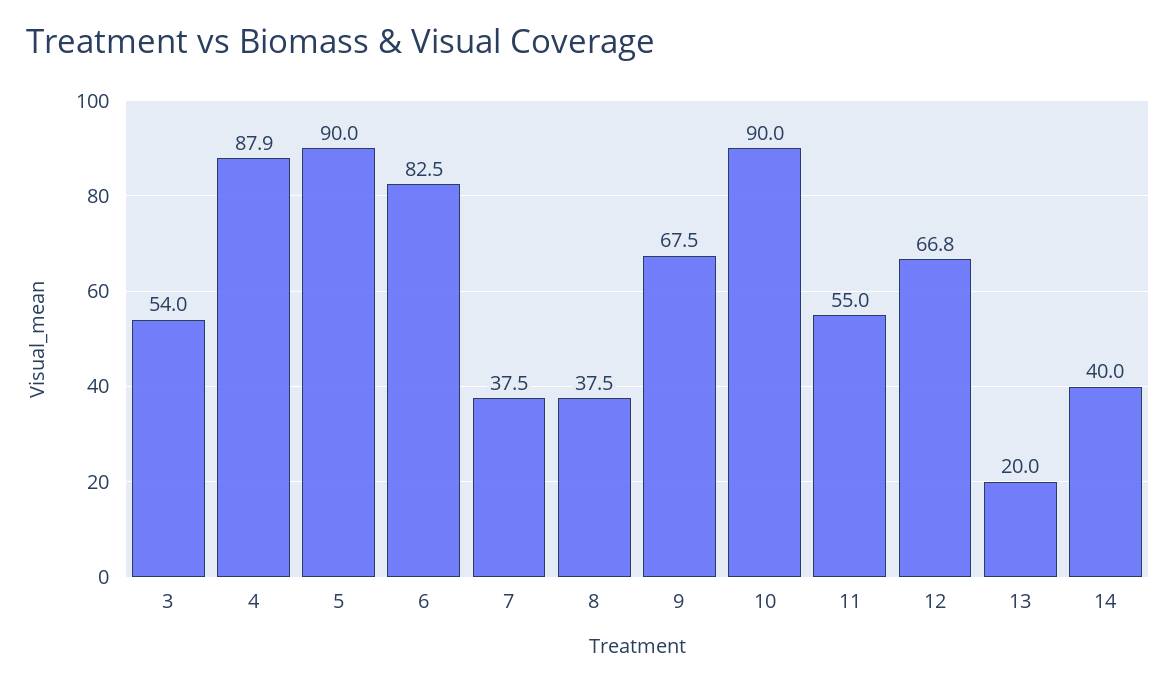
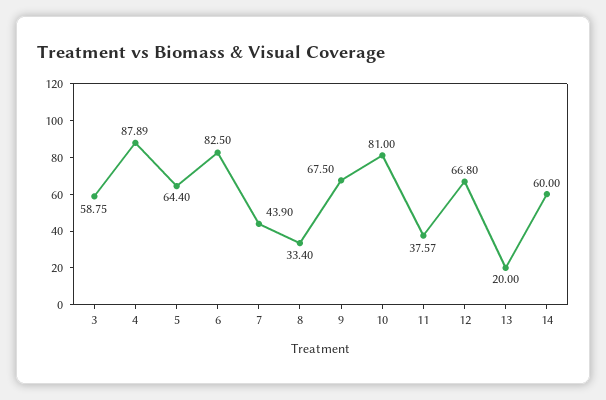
  {
-   "3": 54,
+   "3": 58.75,
    "4": 87.89,
-   "5": 90,
+   "5": 64.4,
    "6": 82.5,
-   "7": 37.5,
+   "7": 43.9,
-   "8": 37.5,
+   "8": 33.4,
    "9": 67.5,
-   "10": 90,
+   "10": 81,
-   "11": 55,
+   "11": 37.57,
    "12": 66.8,
    "13": 20,
-   "14": 40
+   "14": 60
  }

